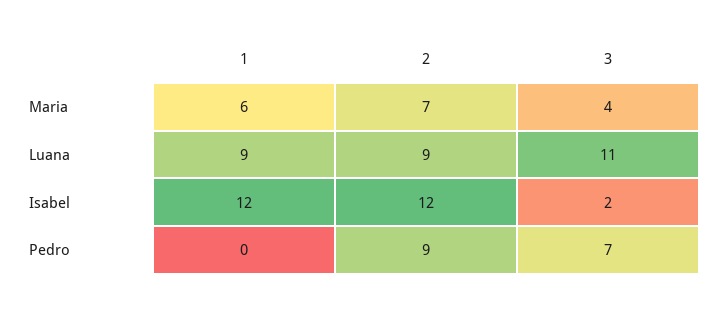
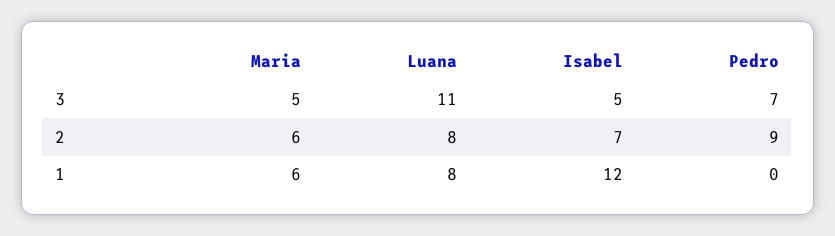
  {
    "1": {
      "Maria": 6,
-     "Luana": 9,
+     "Luana": 8,
      "Isabel": 12,
      "Pedro": 0
    },
    "2": {
-     "Maria": 7,
+     "Maria": 6,
-     "Luana": 9,
+     "Luana": 8,
-     "Isabel": 12,
+     "Isabel": 7,
      "Pedro": 9
    },
    "3": {
-     "Maria": 4,
+     "Maria": 5,
      "Luana": 11,
-     "Isabel": 2,
+     "Isabel": 5,
      "Pedro": 7
    }
  }

